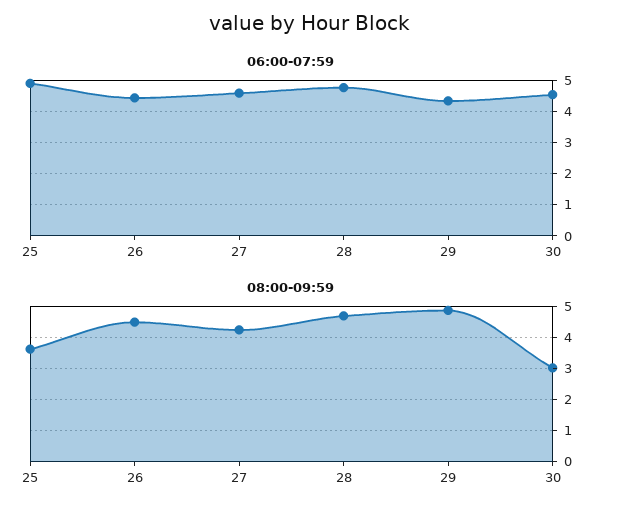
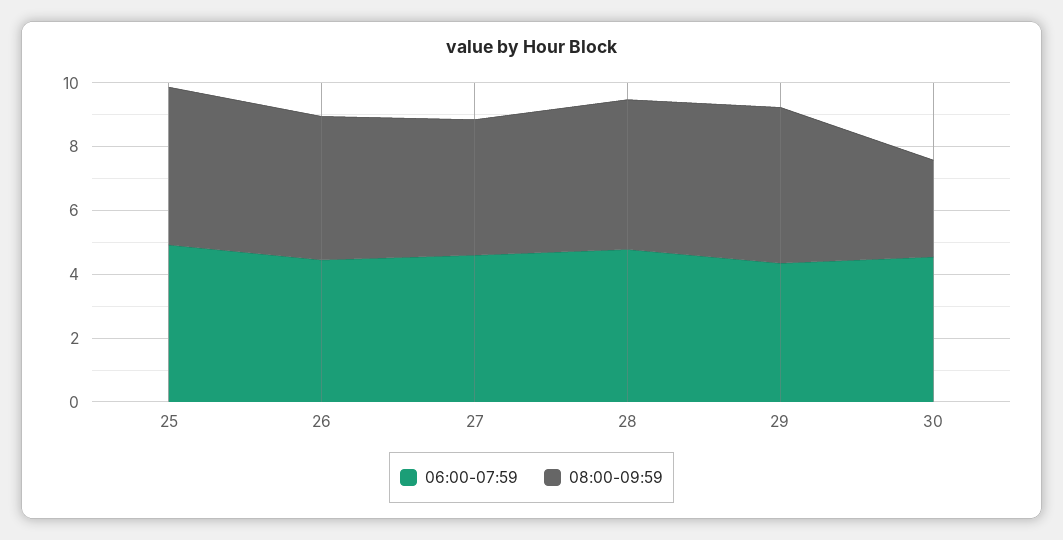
  {
    "06:00-07:59": {
      "25": 5,
      "26": 4.4,
      "27": 4.6,
      "28": 4.8,
      "29": 4.4,
      "30": 4.6
    },
    "08:00-09:59": {
-     "25": 3.6,
+     "25": 5,
      "26": 4.6,
      "27": 4.2,
      "28": 4.8,
      "29": 4.8,
      "30": 3
    }
  }

